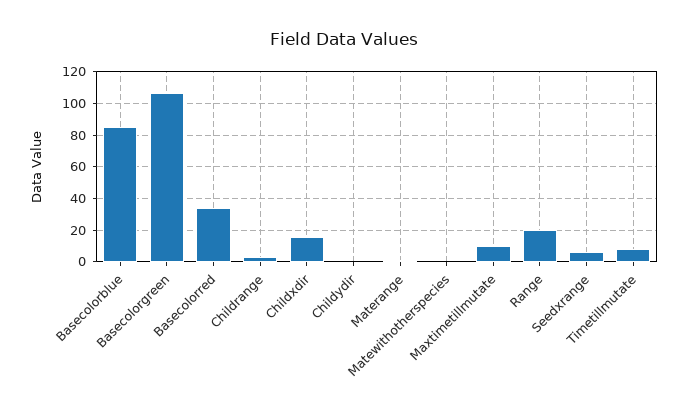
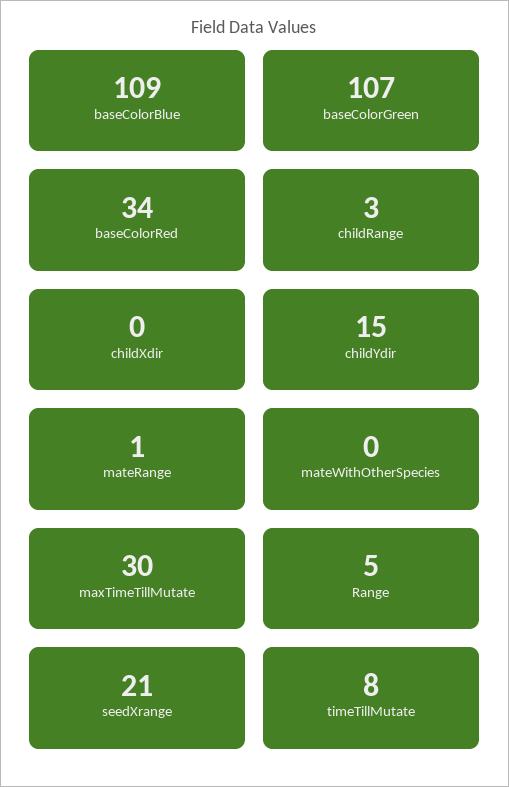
  {
-   "Basecolorblue": 85,
+   "Basecolorblue": 109,
    "Basecolorgreen": 107,
    "Basecolorred": 34,
    "Childrange": 3,
-   "Childxdir": 15,
+   "Childxdir": 0,
-   "Childydir": 0,
+   "Childydir": 15,
    "Materange": 1,
    "Matewithotherspecies": 0,
-   "Maxtimetillmutate": 10,
+   "Maxtimetillmutate": 30,
-   "Range": 20,
+   "Range": 5,
-   "Seedxrange": 5,
+   "Seedxrange": 21,
    "Timetillmutate": 8
  }

